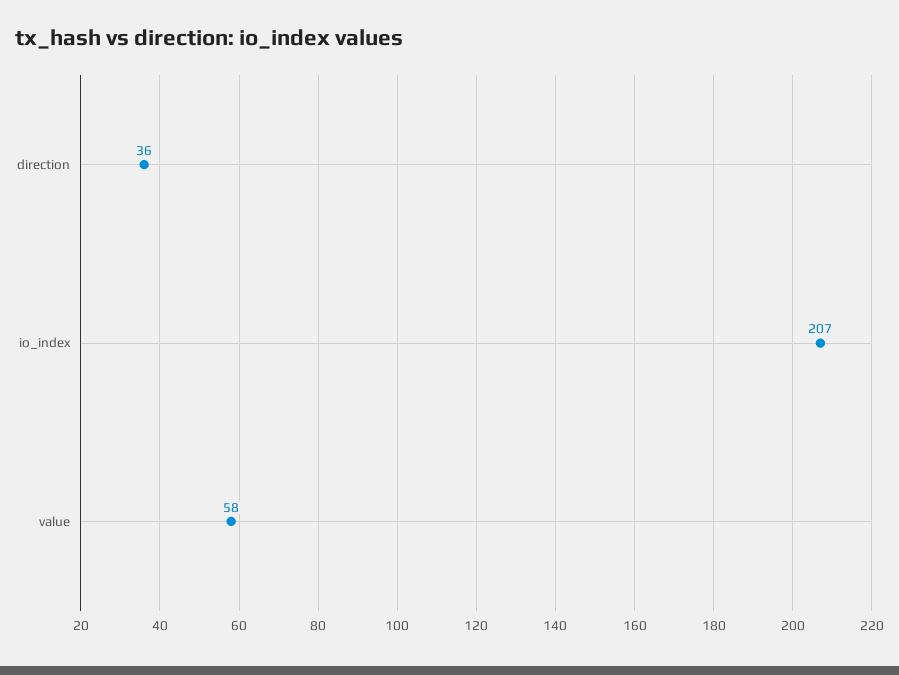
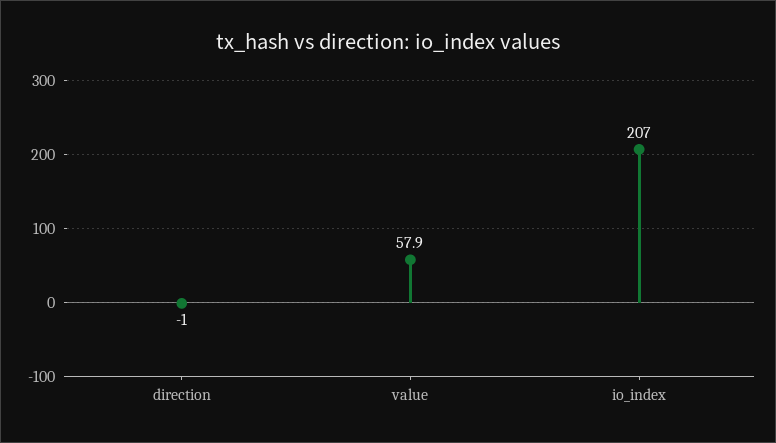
  {
-   "direction": 36,
+   "direction": -1,
    "io_index": 207,
    "value": 57.9
  }

